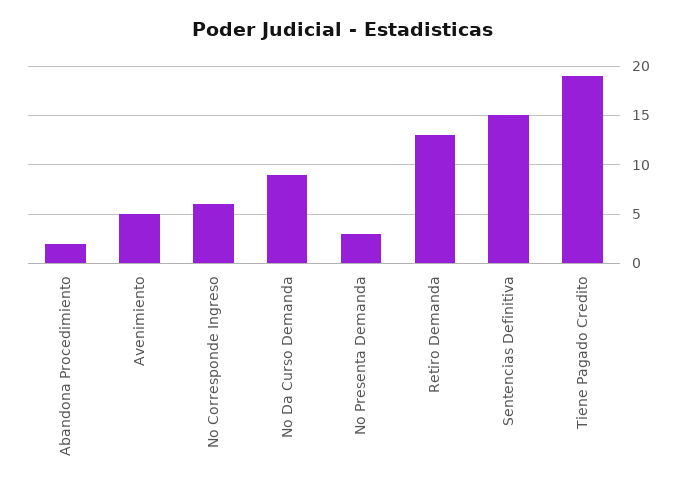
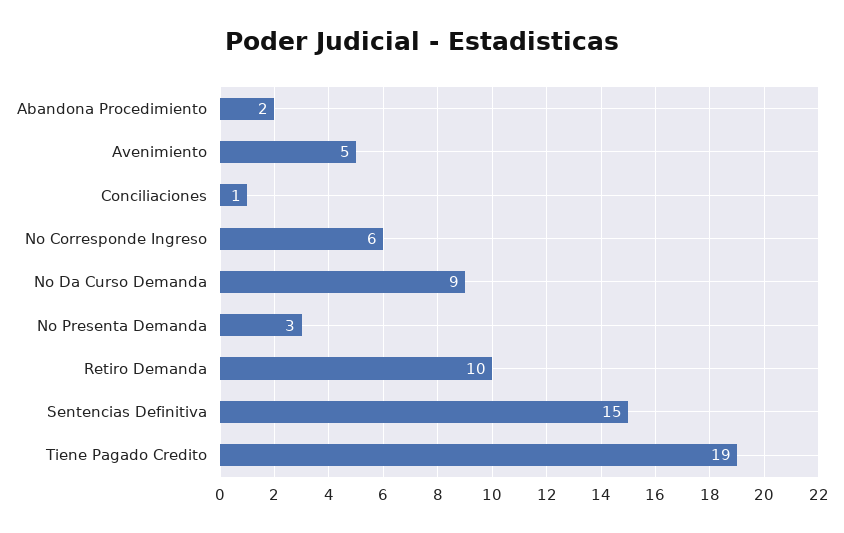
  {
    "Abandona Procedimiento": 2,
    "Avenimiento": 5,
    "No Corresponde Ingreso": 6,
    "No Da Curso Demanda": 9,
    "No Presenta Demanda": 3,
-   "Retiro Demanda": 13,
+   "Retiro Demanda": 10,
    "Sentencias Definitiva": 15,
-   "Tiene Pagado Credito": 19
+   "Tiene Pagado Credito": 19,
+   "Conciliaciones": 1
  }

